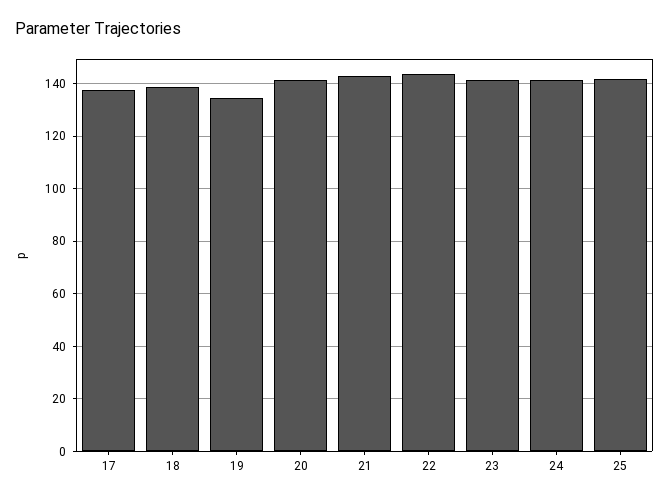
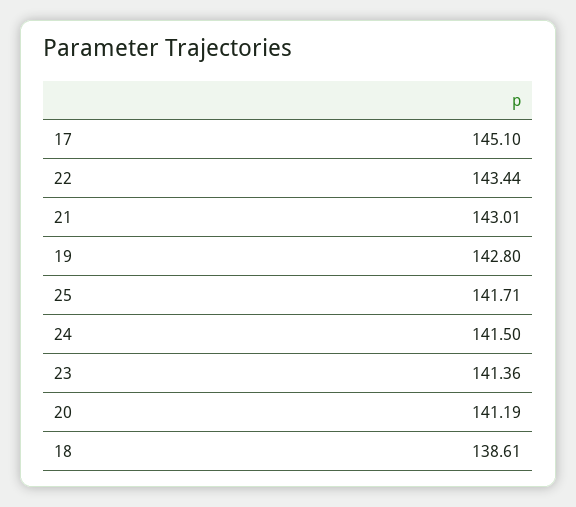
  {
-   "17": 137.5,
+   "17": 145.1,
    "18": 138.61,
-   "19": 135,
+   "19": 142.8,
    "20": 141.19,
    "21": 143.01,
    "22": 143.44,
    "23": 141.36,
    "24": 141.5,
    "25": 141.71
  }

